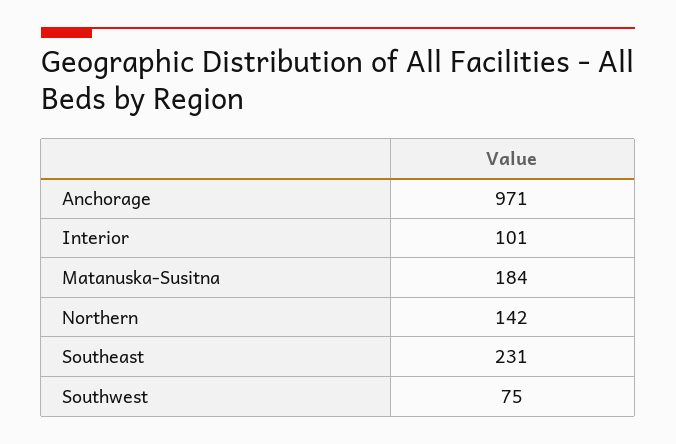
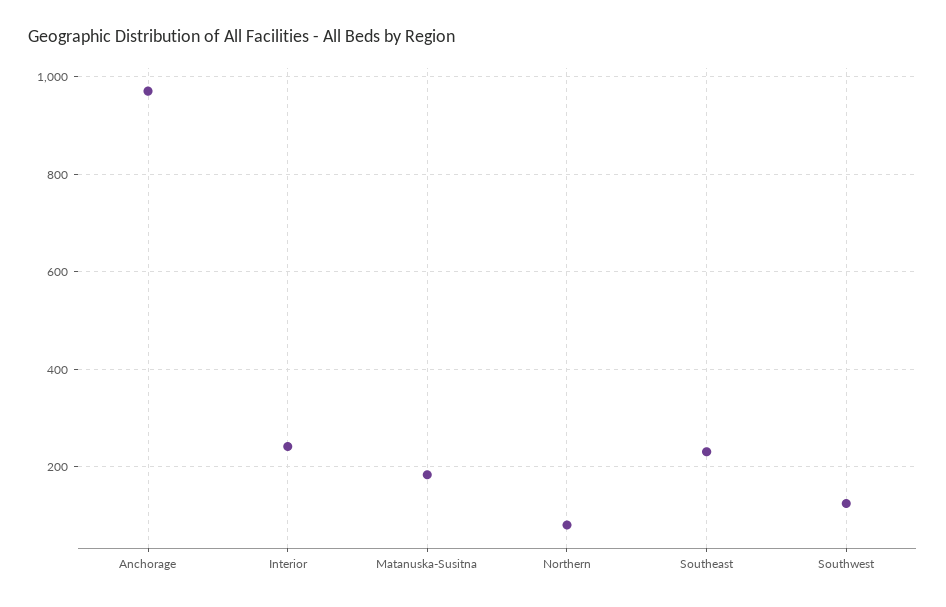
  {
    "Anchorage": 971,
-   "Interior": 101,
+   "Interior": 240,
    "Matanuska-Susitna": 184,
-   "Northern": 142,
+   "Northern": 80,
    "Southeast": 231,
-   "Southwest": 75
+   "Southwest": 120
  }

